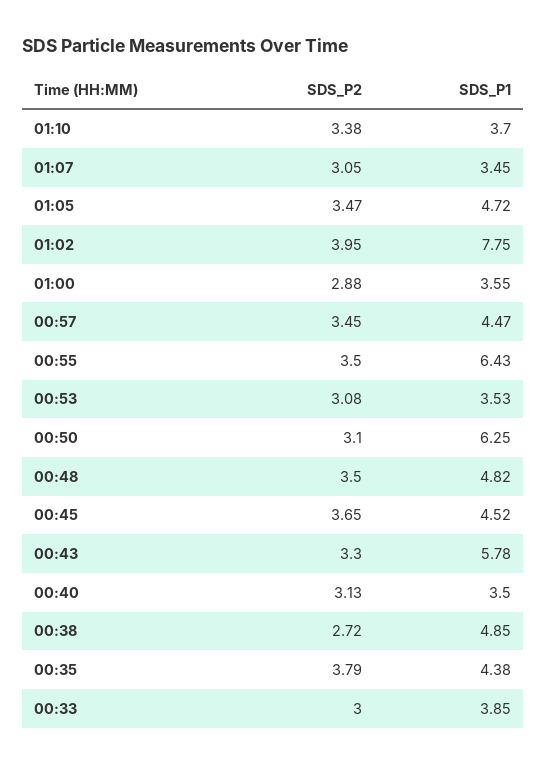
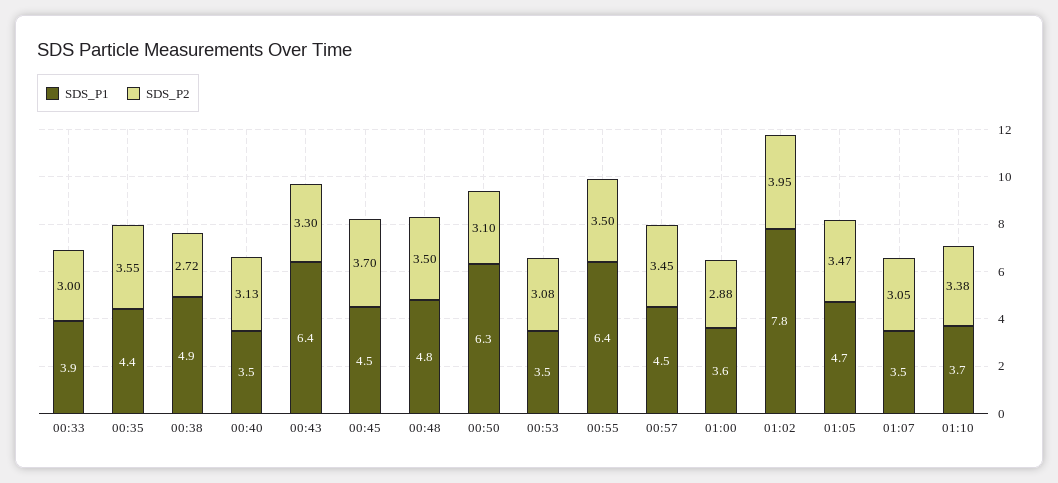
  {
    "SDS_P2": {
      "01:10": 3.38,
      "01:07": 3.05,
      "01:05": 3.47,
      "01:02": 3.95,
      "01:00": 2.88,
      "00:57": 3.45,
      "00:55": 3.5,
      "00:53": 3.08,
      "00:50": 3.1,
      "00:48": 3.5,
-     "00:45": 3.65,
+     "00:45": 3.7,
      "00:43": 3.3,
      "00:40": 3.13,
      "00:38": 2.72,
-     "00:35": 3.79,
+     "00:35": 3.55,
      "00:33": 3
    },
    "SDS_P1": {
      "01:10": 3.7,
      "01:07": 3.45,
      "01:05": 4.72,
      "01:02": 7.75,
      "01:00": 3.55,
      "00:57": 4.47,
      "00:55": 6.43,
      "00:53": 3.53,
      "00:50": 6.25,
      "00:48": 4.82,
      "00:45": 4.52,
-     "00:43": 5.78,
+     "00:43": 6.4,
      "00:40": 3.5,
      "00:38": 4.85,
      "00:35": 4.38,
      "00:33": 3.85
    }
  }

